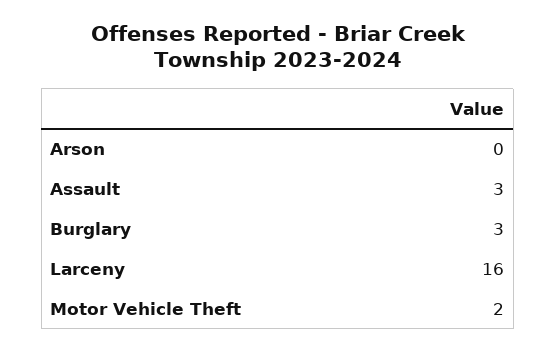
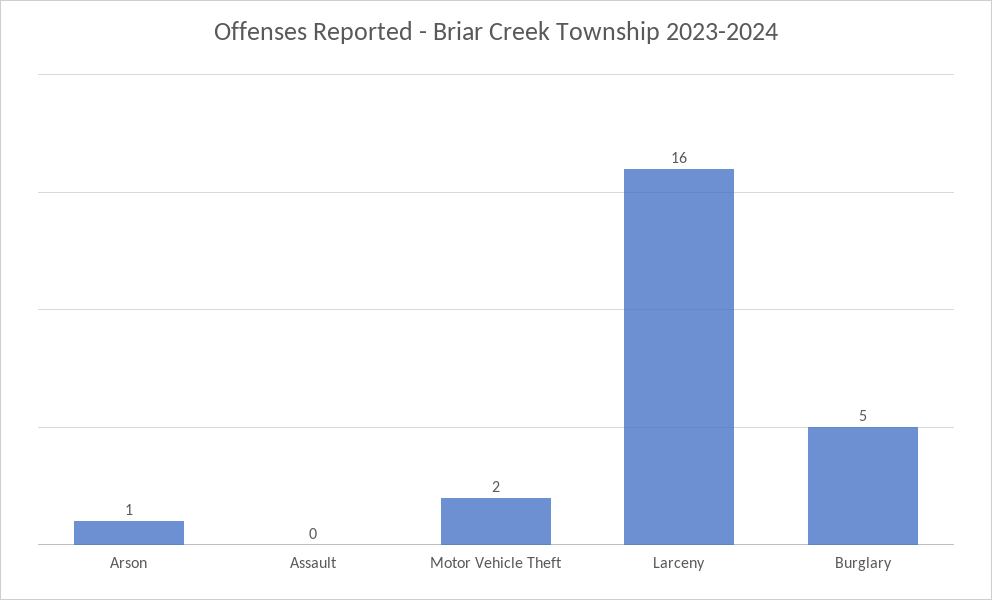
  {
-   "Arson": 0,
+   "Arson": 1,
-   "Assault": 3,
+   "Assault": 0,
-   "Burglary": 3,
+   "Burglary": 5,
    "Larceny": 16,
    "Motor Vehicle Theft": 2
  }

